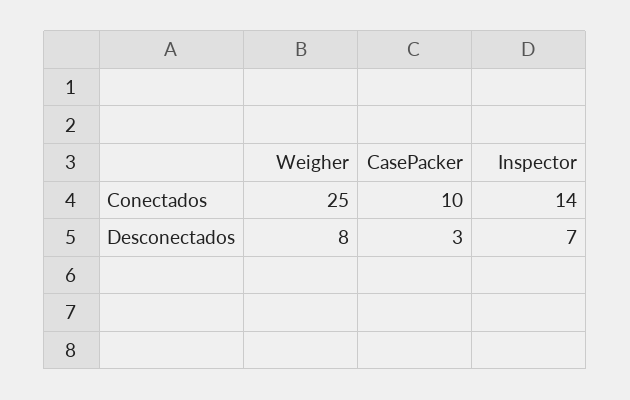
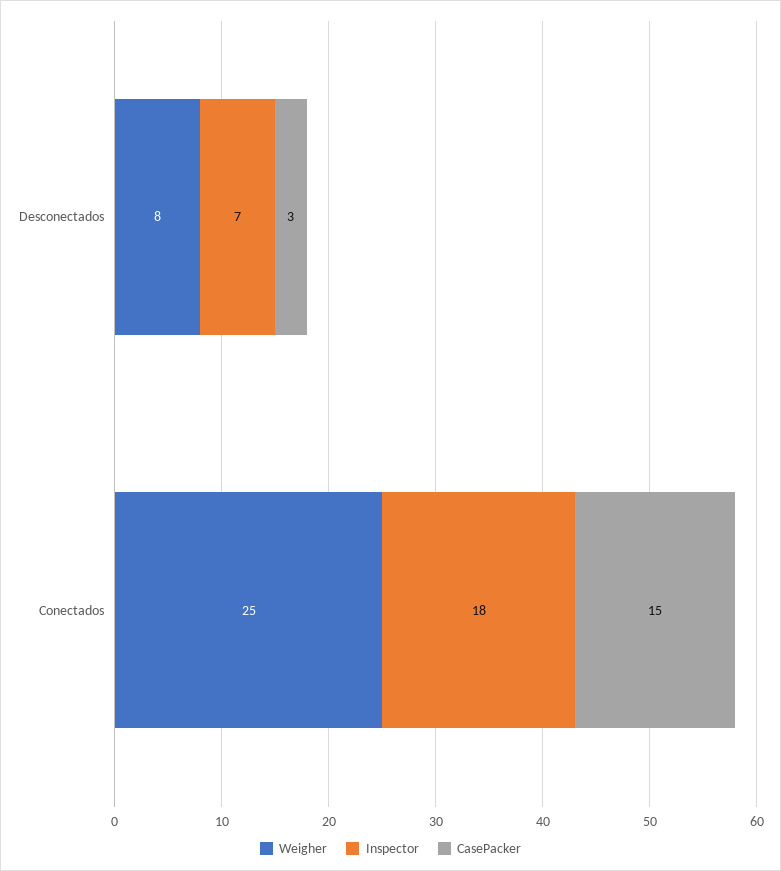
  {
    "Weigher": {
      "Conectados": 25,
      "Desconectados": 8
    },
    "CasePacker": {
-     "Conectados": 10,
+     "Conectados": 15,
      "Desconectados": 3
    },
    "Inspector": {
-     "Conectados": 14,
+     "Conectados": 18,
      "Desconectados": 7
    }
  }

